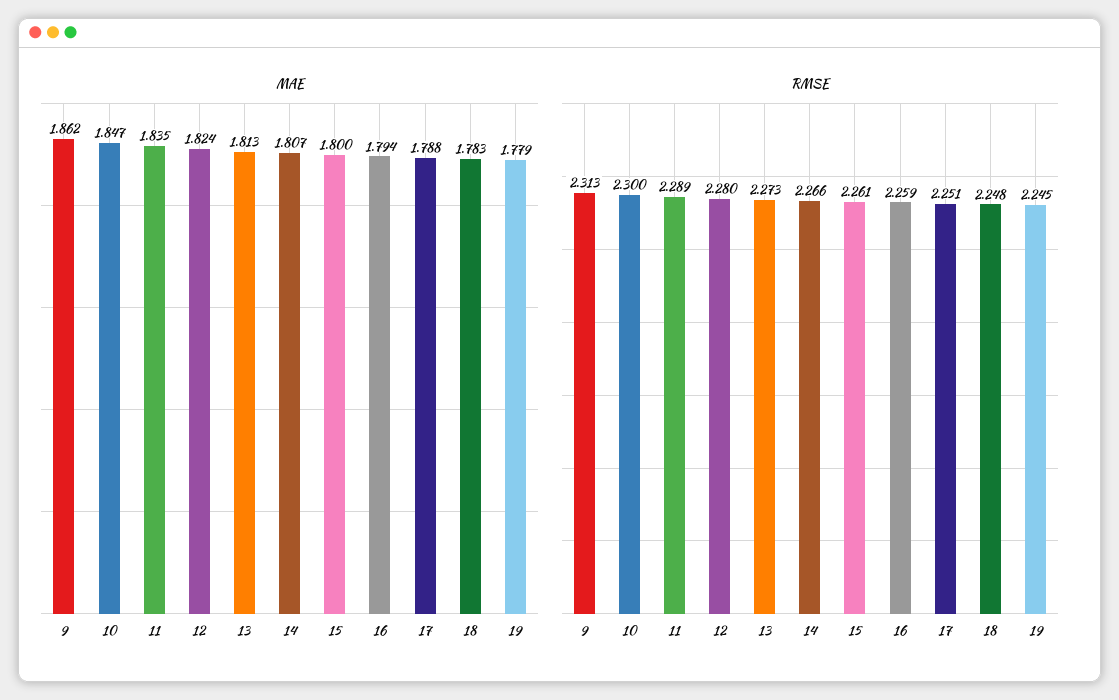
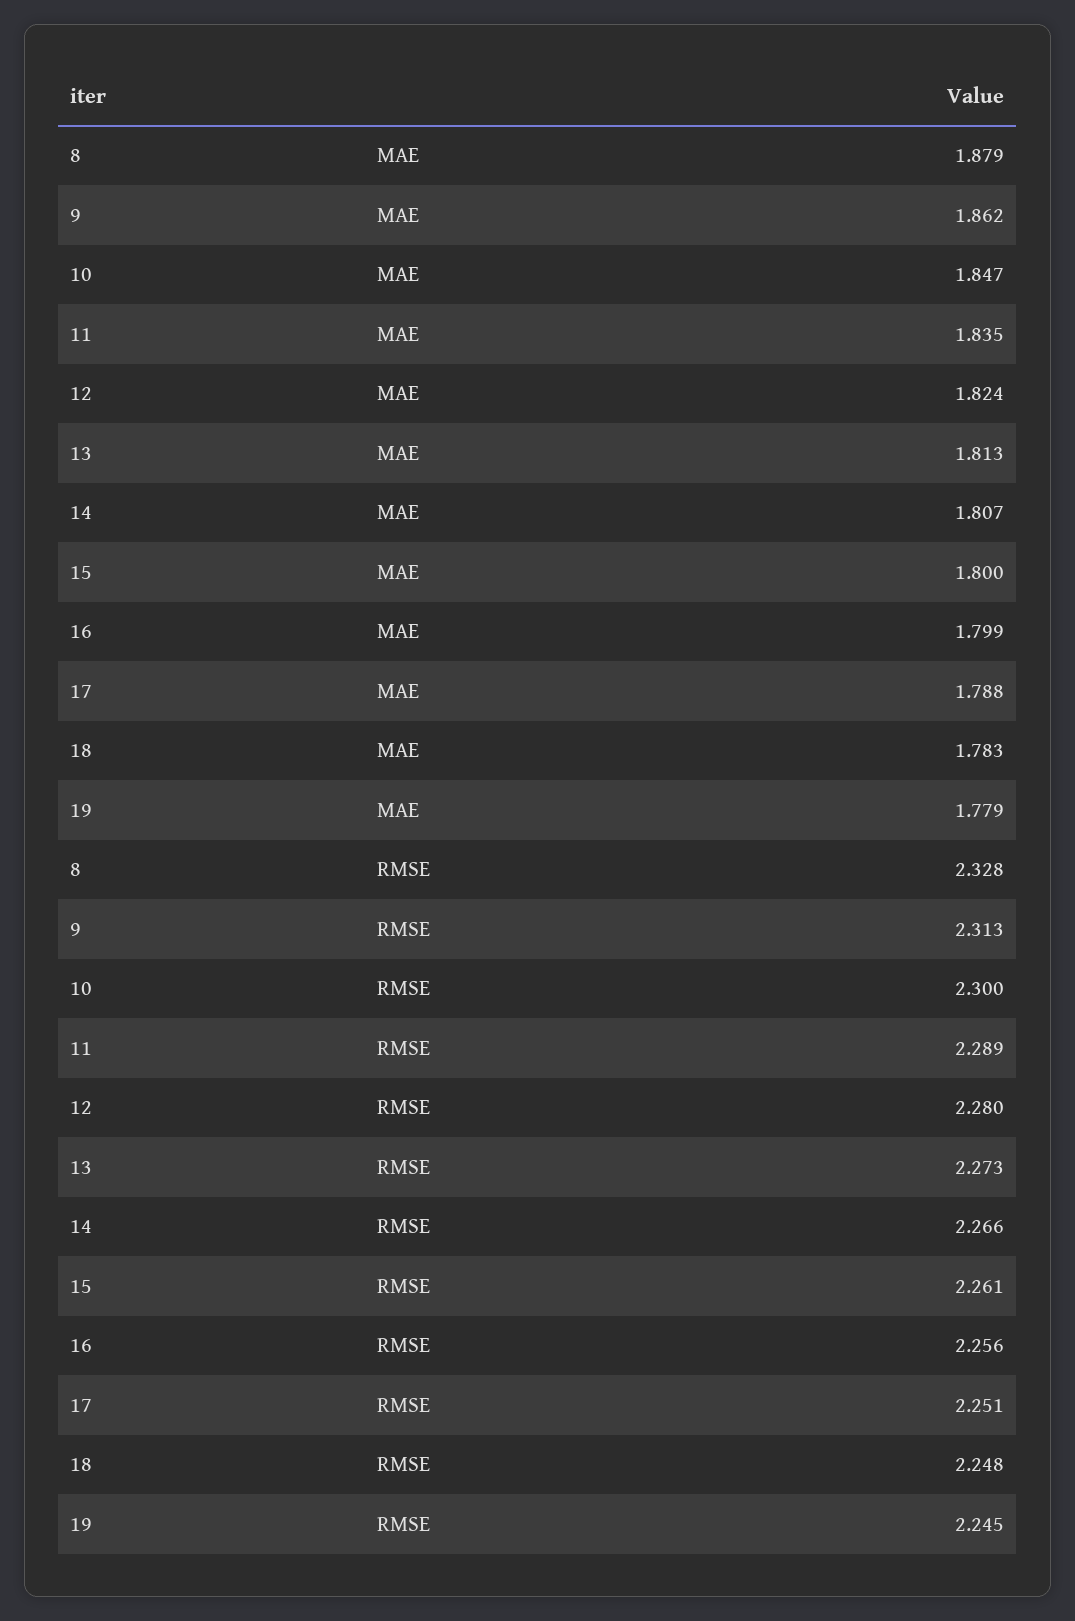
  {
    "MAE": {
      "9": 1.862,
      "10": 1.847,
      "11": 1.835,
      "12": 1.824,
      "13": 1.813,
      "14": 1.807,
      "15": 1.8,
-     "16": 1.794,
+     "16": 1.799,
      "17": 1.788,
      "18": 1.783,
-     "19": 1.779
+     "19": 1.779,
+     "8": 1.879
    },
    "RMSE": {
      "9": 2.313,
      "10": 2.3,
      "11": 2.289,
      "12": 2.28,
      "13": 2.273,
      "14": 2.266,
      "15": 2.261,
-     "16": 2.259,
+     "16": 2.256,
      "17": 2.251,
      "18": 2.248,
-     "19": 2.245
+     "19": 2.245,
+     "8": 2.328
    }
  }

